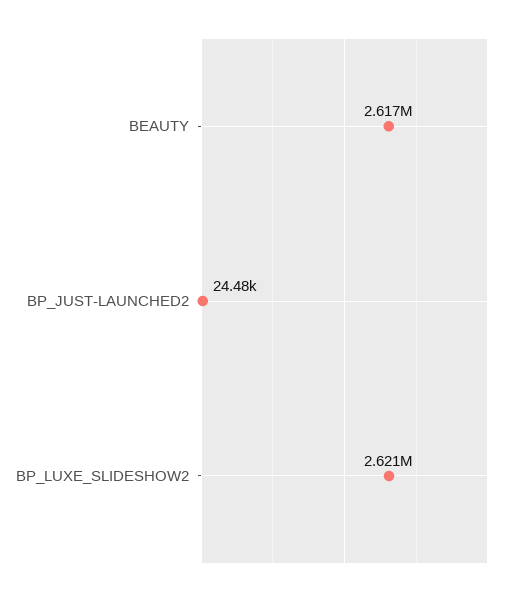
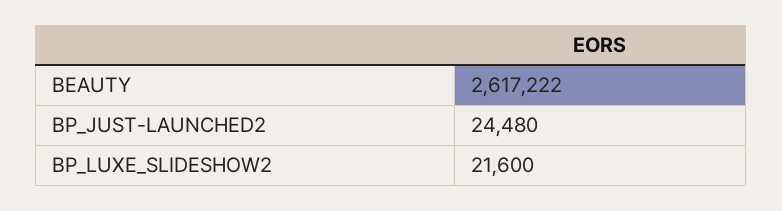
  {
    "BEAUTY": 2617222,
    "BP_JUST-LAUNCHED2": 24480,
-   "BP_LUXE_SLIDESHOW2": 2621000
+   "BP_LUXE_SLIDESHOW2": 21600
  }

